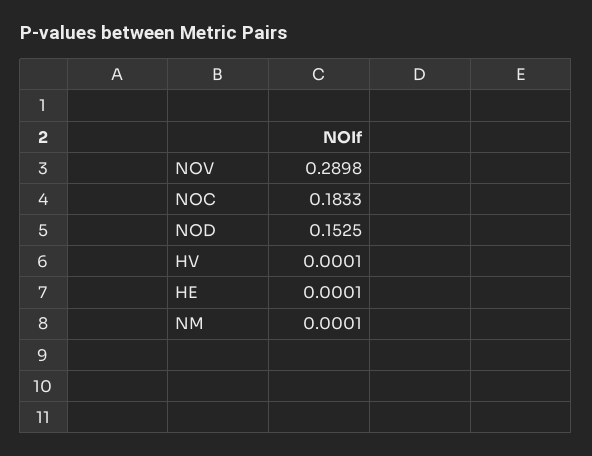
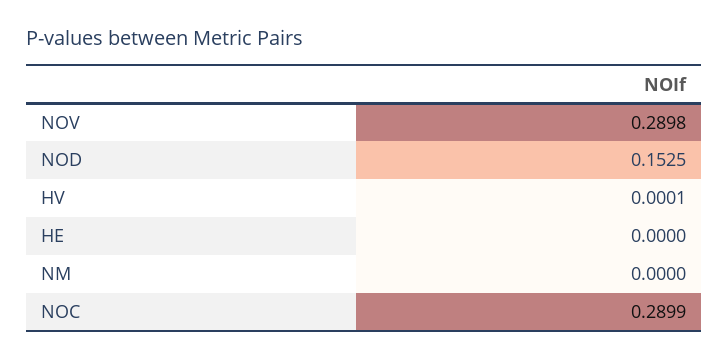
  {
    "NOV": 0.2898,
-   "NOC": 0.1833,
+   "NOC": 0.2899,
    "NOD": 0.1525,
    "HV": 0.0001,
-   "HE": 0.0001,
+   "HE": 0,
-   "NM": 0.0001
+   "NM": 0
  }

